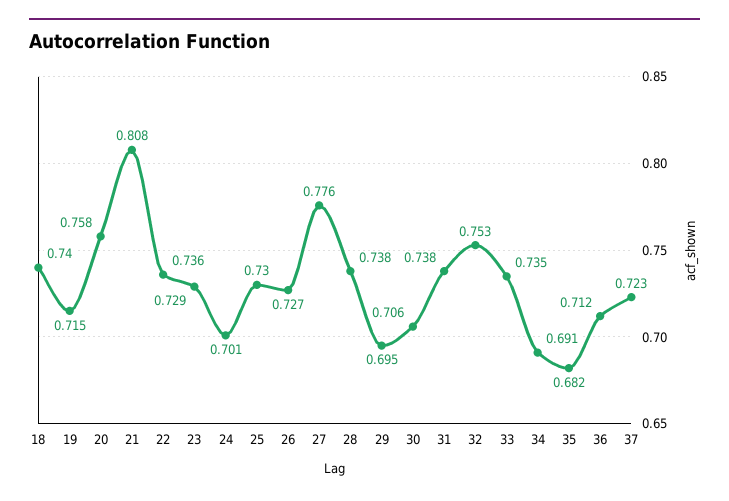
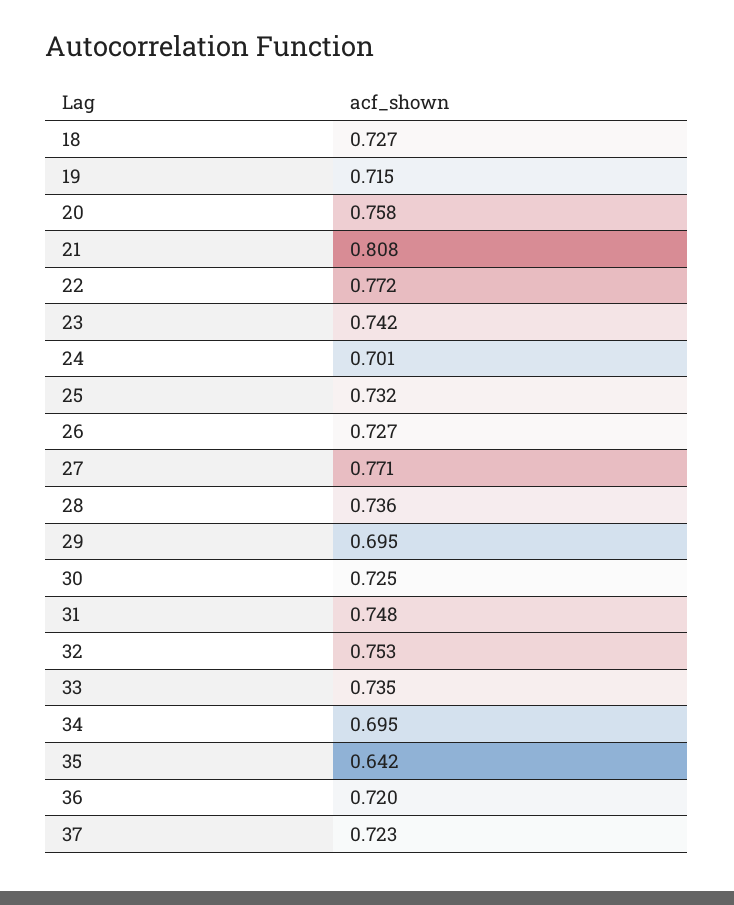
  {
-   "18": 0.74,
+   "18": 0.727,
    "19": 0.715,
    "20": 0.758,
    "21": 0.808,
-   "22": 0.736,
+   "22": 0.772,
-   "23": 0.729,
+   "23": 0.742,
    "24": 0.701,
-   "25": 0.73,
+   "25": 0.732,
    "26": 0.727,
-   "27": 0.776,
+   "27": 0.771,
-   "28": 0.738,
+   "28": 0.736,
    "29": 0.695,
-   "30": 0.706,
+   "30": 0.725,
-   "31": 0.738,
+   "31": 0.748,
    "32": 0.753,
    "33": 0.735,
-   "34": 0.691,
+   "34": 0.695,
-   "35": 0.682,
+   "35": 0.642,
-   "36": 0.712,
+   "36": 0.72,
    "37": 0.723
  }

